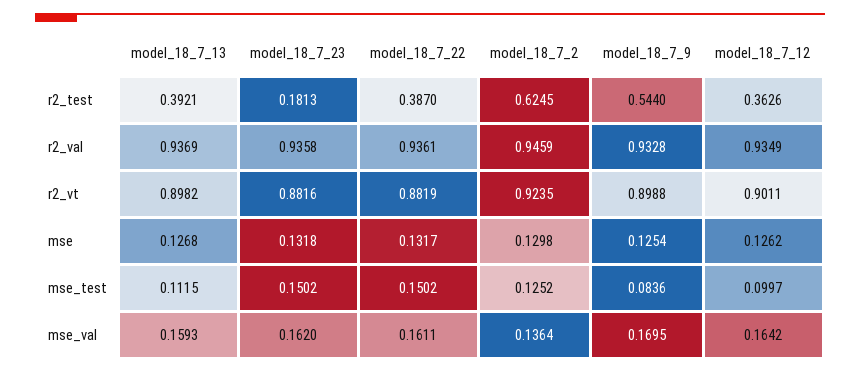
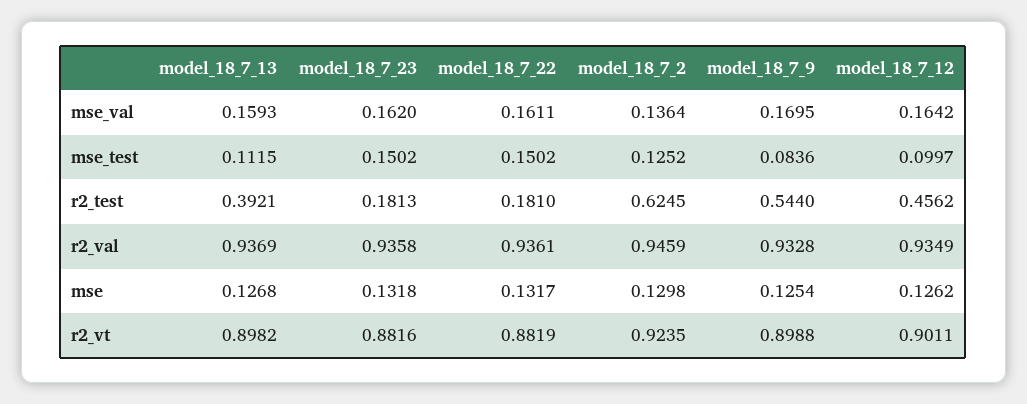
  {
    "model_18_7_13": {
      "r2_test": 0.3921,
      "r2_val": 0.9369,
      "r2_vt": 0.8982,
      "mse": 0.1268,
      "mse_test": 0.1115,
      "mse_val": 0.1593
    },
    "model_18_7_23": {
      "r2_test": 0.1813,
      "r2_val": 0.9358,
      "r2_vt": 0.8816,
      "mse": 0.1318,
      "mse_test": 0.1502,
      "mse_val": 0.162
    },
    "model_18_7_22": {
-     "r2_test": 0.387,
+     "r2_test": 0.181,
      "r2_val": 0.9361,
      "r2_vt": 0.8819,
      "mse": 0.1317,
      "mse_test": 0.1502,
      "mse_val": 0.1611
    },
    "model_18_7_2": {
      "r2_test": 0.6245,
      "r2_val": 0.9459,
      "r2_vt": 0.9235,
      "mse": 0.1298,
      "mse_test": 0.1252,
      "mse_val": 0.1364
    },
    "model_18_7_9": {
      "r2_test": 0.544,
      "r2_val": 0.9328,
      "r2_vt": 0.8988,
      "mse": 0.1254,
      "mse_test": 0.0836,
      "mse_val": 0.1695
    },
    "model_18_7_12": {
-     "r2_test": 0.3626,
+     "r2_test": 0.4562,
      "r2_val": 0.9349,
      "r2_vt": 0.9011,
      "mse": 0.1262,
      "mse_test": 0.0997,
      "mse_val": 0.1642
    }
  }

